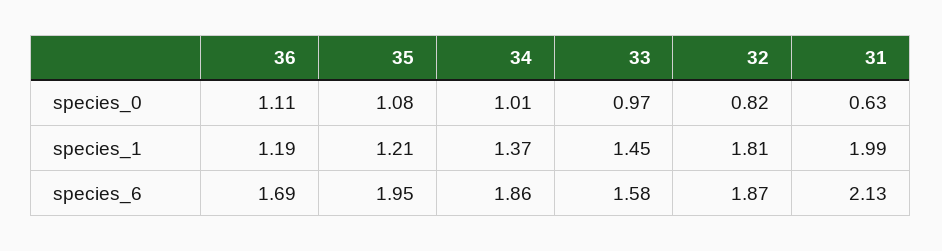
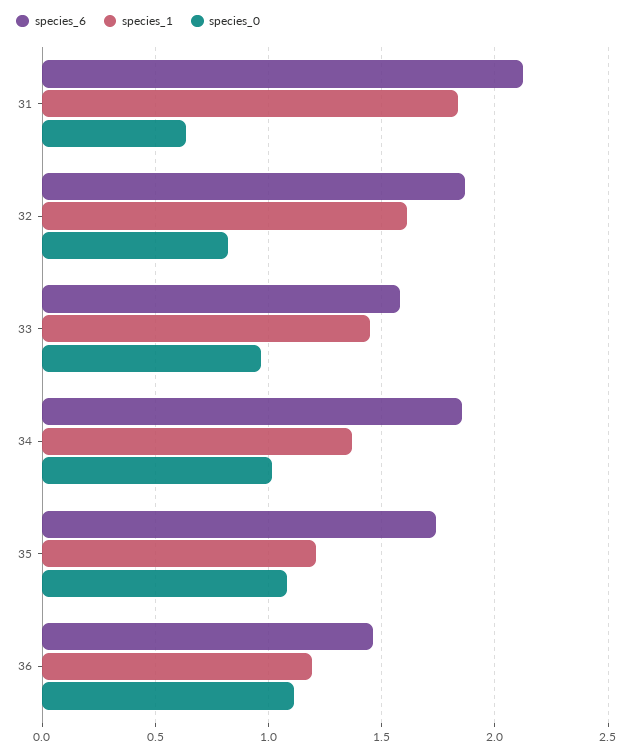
  {
    "species_0": {
      "36": 1.11,
      "35": 1.08,
      "34": 1.01,
      "33": 0.97,
      "32": 0.82,
      "31": 0.63
    },
    "species_1": {
      "36": 1.19,
      "35": 1.21,
      "34": 1.37,
      "33": 1.45,
-     "32": 1.81,
+     "32": 1.6,
-     "31": 1.99
+     "31": 1.85
    },
    "species_6": {
-     "36": 1.69,
+     "36": 1.45,
-     "35": 1.95,
+     "35": 1.75,
      "34": 1.86,
      "33": 1.58,
      "32": 1.87,
      "31": 2.13
    }
  }

